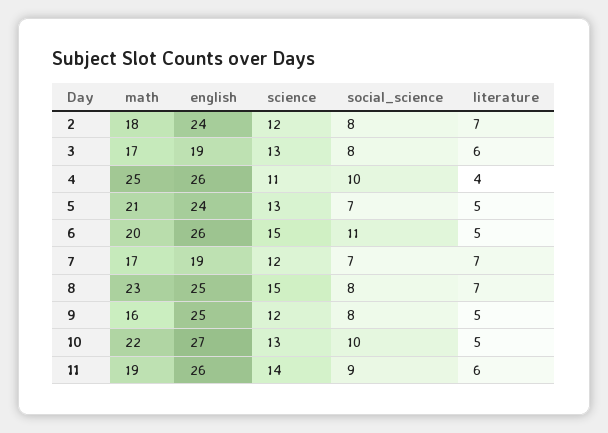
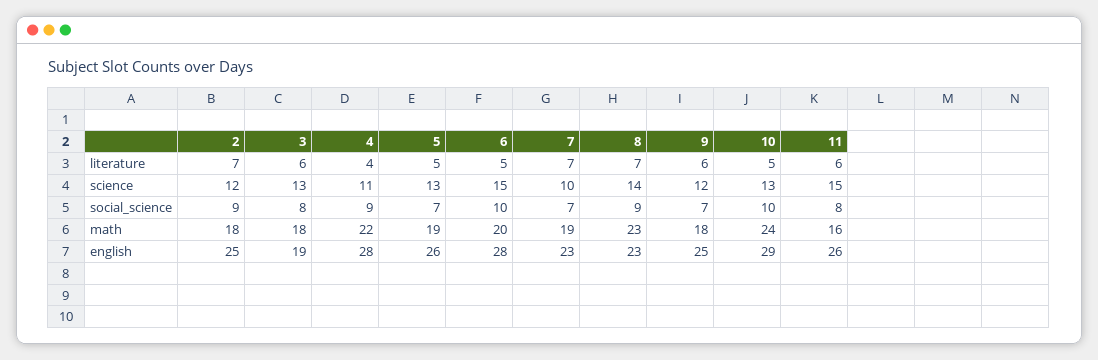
  {
    "math": {
      "2": 18,
-     "3": 17,
+     "3": 18,
-     "4": 25,
+     "4": 22,
-     "5": 21,
+     "5": 19,
      "6": 20,
-     "7": 17,
+     "7": 19,
      "8": 23,
-     "9": 16,
+     "9": 18,
-     "10": 22,
+     "10": 24,
-     "11": 19
+     "11": 16
    },
    "english": {
-     "2": 24,
+     "2": 25,
      "3": 19,
-     "4": 26,
+     "4": 28,
-     "5": 24,
+     "5": 26,
-     "6": 26,
+     "6": 28,
-     "7": 19,
+     "7": 23,
-     "8": 25,
+     "8": 23,
      "9": 25,
-     "10": 27,
+     "10": 29,
      "11": 26
    },
    "science": {
      "2": 12,
      "3": 13,
      "4": 11,
      "5": 13,
      "6": 15,
-     "7": 12,
+     "7": 10,
-     "8": 15,
+     "8": 14,
      "9": 12,
      "10": 13,
-     "11": 14
+     "11": 15
    },
    "social_science": {
-     "2": 8,
+     "2": 9,
      "3": 8,
-     "4": 10,
+     "4": 9,
      "5": 7,
-     "6": 11,
+     "6": 10,
      "7": 7,
-     "8": 8,
+     "8": 9,
-     "9": 8,
+     "9": 7,
      "10": 10,
-     "11": 9
+     "11": 8
    },
    "literature": {
      "2": 7,
      "3": 6,
      "4": 4,
      "5": 5,
      "6": 5,
      "7": 7,
      "8": 7,
-     "9": 5,
+     "9": 6,
      "10": 5,
      "11": 6
    }
  }

